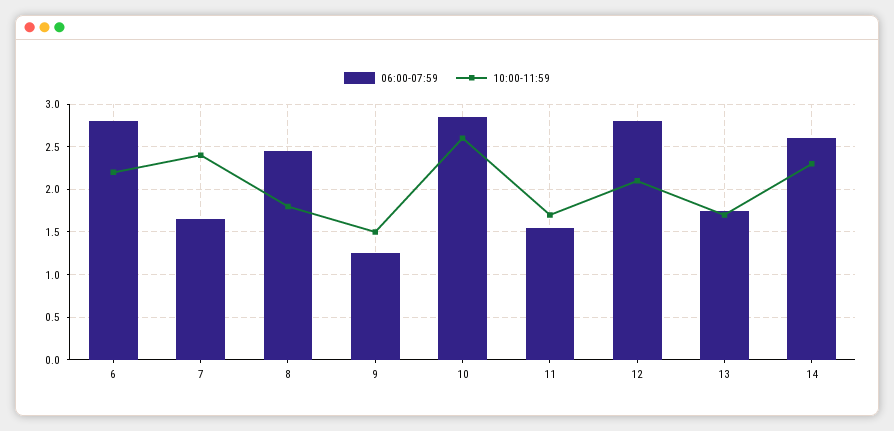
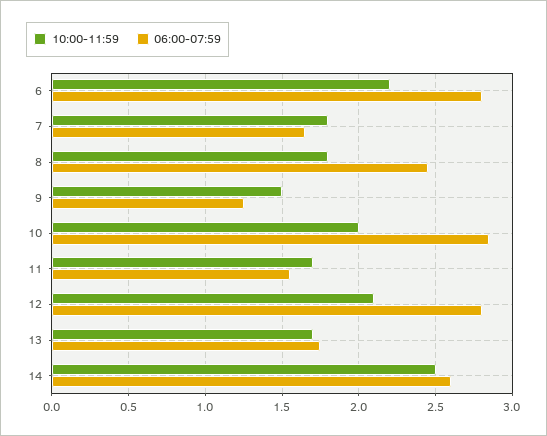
  {
    "06:00-07:59": {
      "6": 2.8,
      "7": 1.65,
      "8": 2.45,
      "9": 1.25,
      "10": 2.85,
      "11": 1.55,
      "12": 2.8,
      "13": 1.75,
      "14": 2.6
    },
    "10:00-11:59": {
      "6": 2.2,
-     "7": 2.4,
+     "7": 1.8,
      "8": 1.8,
      "9": 1.5,
-     "10": 2.6,
+     "10": 2,
      "11": 1.7,
      "12": 2.1,
      "13": 1.7,
-     "14": 2.3
+     "14": 2.5
    }
  }

